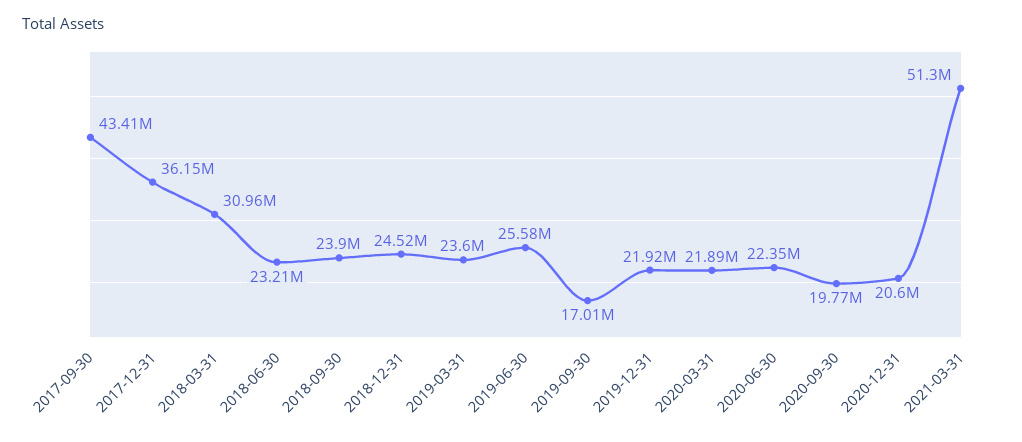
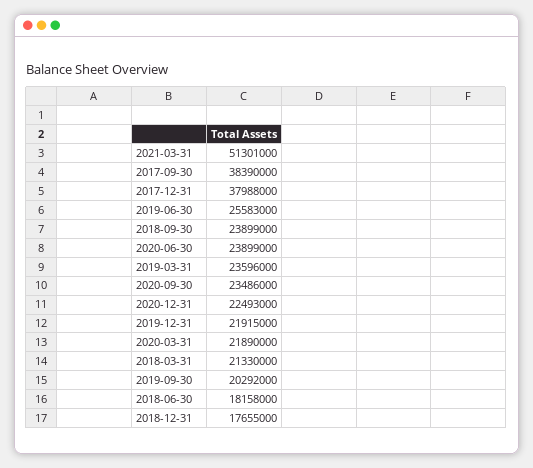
  {
-   "2017-09-30": 43410000,
+   "2017-09-30": 38390000,
-   "2017-12-31": 36150000,
+   "2017-12-31": 37988000,
-   "2018-03-31": 30960000,
+   "2018-03-31": 21330000,
-   "2018-06-30": 23210000,
+   "2018-06-30": 18158000,
    "2018-09-30": 23899000,
-   "2018-12-31": 24520000,
+   "2018-12-31": 17655000,
    "2019-03-31": 23596000,
    "2019-06-30": 25583000,
-   "2019-09-30": 17010000,
+   "2019-09-30": 20292000,
    "2019-12-31": 21915000,
    "2020-03-31": 21890000,
-   "2020-06-30": 22350000,
+   "2020-06-30": 23899000,
-   "2020-09-30": 19770000,
+   "2020-09-30": 23486000,
-   "2020-12-31": 20600000,
+   "2020-12-31": 22493000,
    "2021-03-31": 51301000
  }

